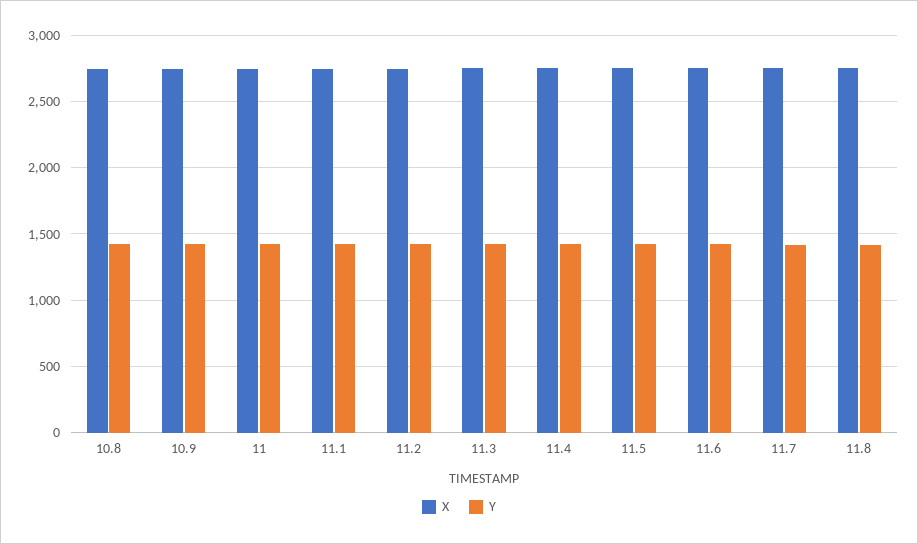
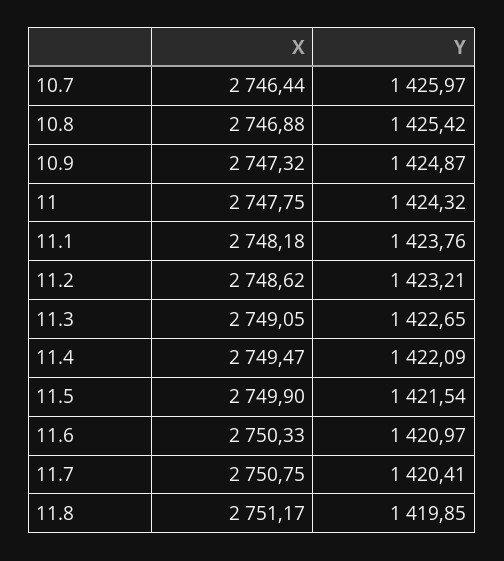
  {
    "X": {
      "10.8": 2746.88,
      "10.9": 2747.32,
      "11": 2747.75,
      "11.1": 2748.18,
      "11.2": 2748.62,
      "11.3": 2749.05,
      "11.4": 2749.47,
      "11.5": 2749.9,
      "11.6": 2750.33,
      "11.7": 2750.75,
-     "11.8": 2751.17
+     "11.8": 2751.17,
+     "10.7": 2746.44
    },
    "Y": {
      "10.8": 1425.42,
      "10.9": 1424.87,
      "11": 1424.32,
      "11.1": 1423.76,
      "11.2": 1423.21,
      "11.3": 1422.65,
      "11.4": 1422.09,
      "11.5": 1421.54,
      "11.6": 1420.97,
      "11.7": 1420.41,
-     "11.8": 1419.85
+     "11.8": 1419.85,
+     "10.7": 1425.97
    }
  }

